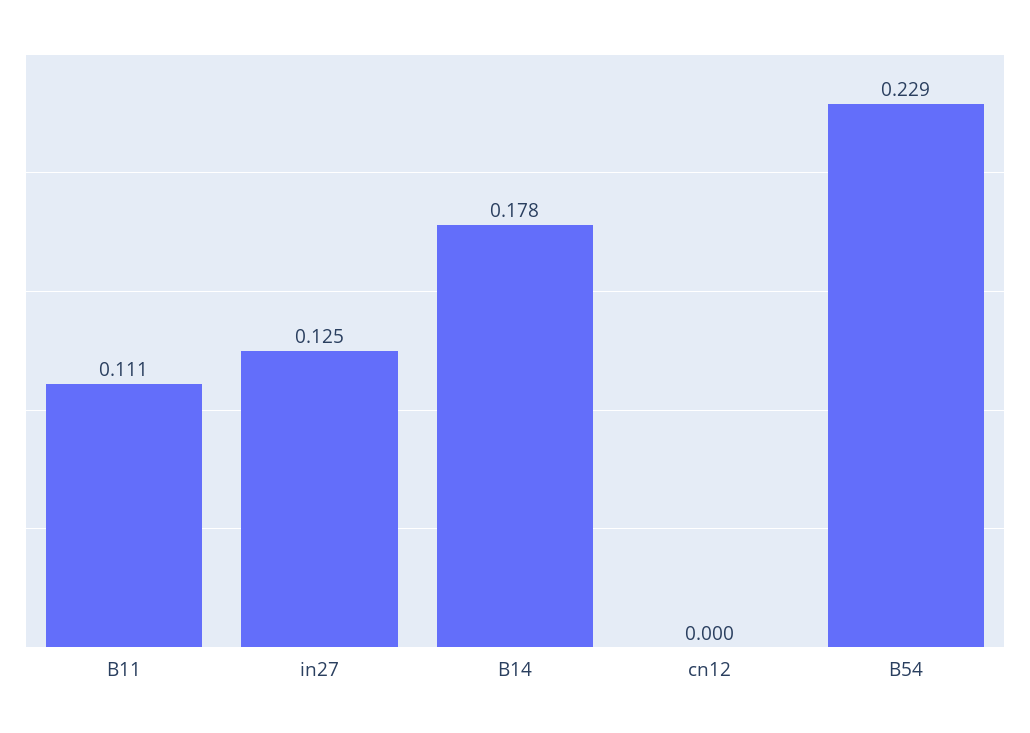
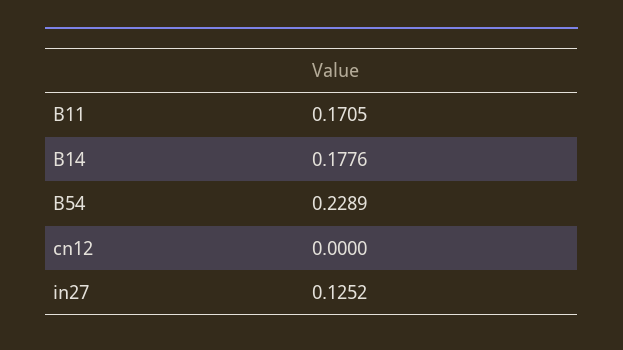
  {
-   "B11": 0.111,
+   "B11": 0.1705,
    "in27": 0.1252,
    "B14": 0.1776,
    "cn12": 0,
    "B54": 0.2289
  }

